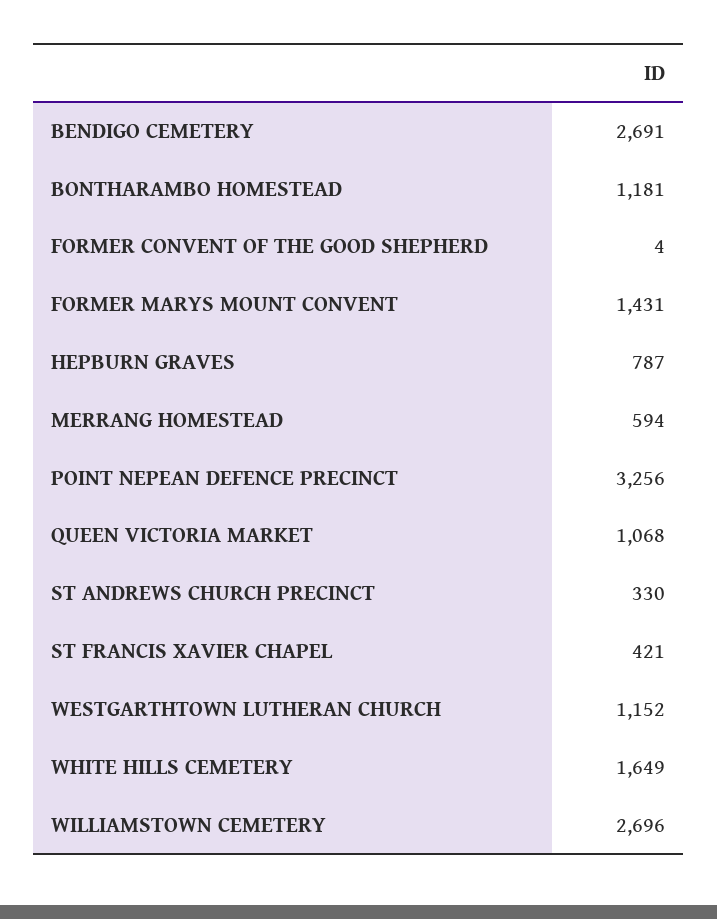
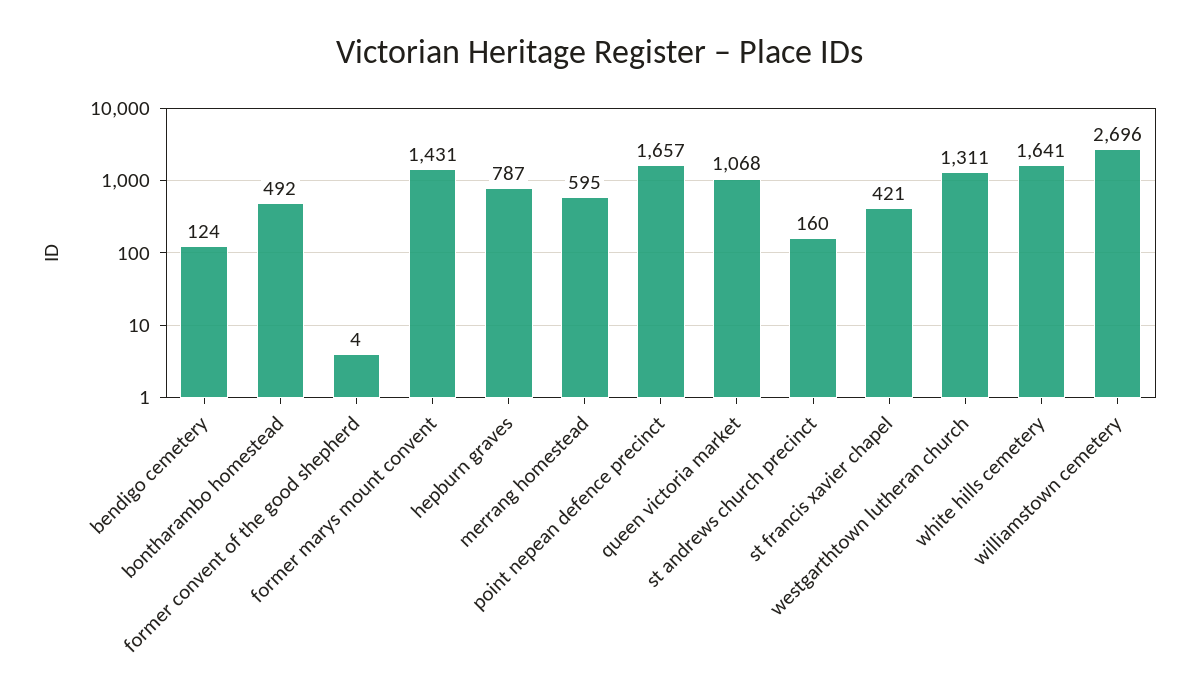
  {
-   "BENDIGO CEMETERY": 2691,
+   "BENDIGO CEMETERY": 124,
-   "BONTHARAMBO HOMESTEAD": 1181,
+   "BONTHARAMBO HOMESTEAD": 492,
    "FORMER CONVENT OF THE GOOD SHEPHERD": 4,
    "FORMER MARYS MOUNT CONVENT": 1431,
    "HEPBURN GRAVES": 787,
-   "MERRANG HOMESTEAD": 594,
+   "MERRANG HOMESTEAD": 595,
-   "POINT NEPEAN DEFENCE PRECINCT": 3256,
+   "POINT NEPEAN DEFENCE PRECINCT": 1657,
    "QUEEN VICTORIA MARKET": 1068,
-   "ST ANDREWS CHURCH PRECINCT": 330,
+   "ST ANDREWS CHURCH PRECINCT": 160,
    "ST FRANCIS XAVIER CHAPEL": 421,
-   "WESTGARTHTOWN LUTHERAN CHURCH": 1152,
+   "WESTGARTHTOWN LUTHERAN CHURCH": 1311,
-   "WHITE HILLS CEMETERY": 1649,
+   "WHITE HILLS CEMETERY": 1641,
    "WILLIAMSTOWN CEMETERY": 2696
  }

